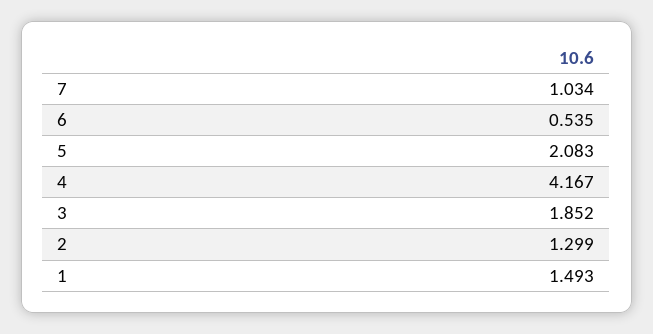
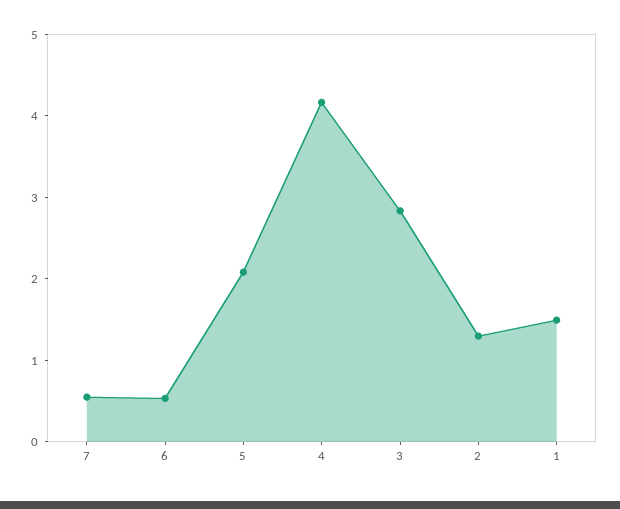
  {
-   "7": 1.034,
+   "7": 0.6,
    "6": 0.535,
    "5": 2.083,
    "4": 4.167,
-   "3": 1.852,
+   "3": 2.8,
    "2": 1.299,
    "1": 1.493
  }

